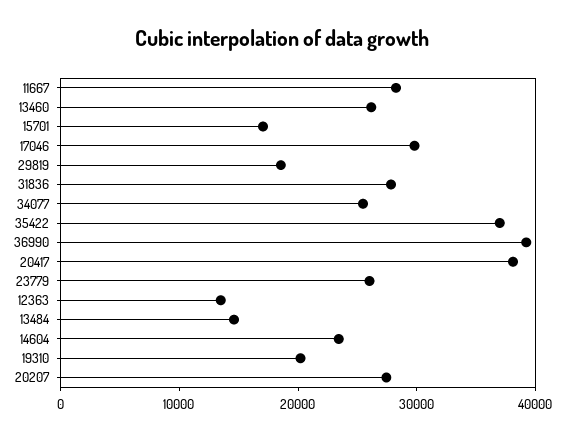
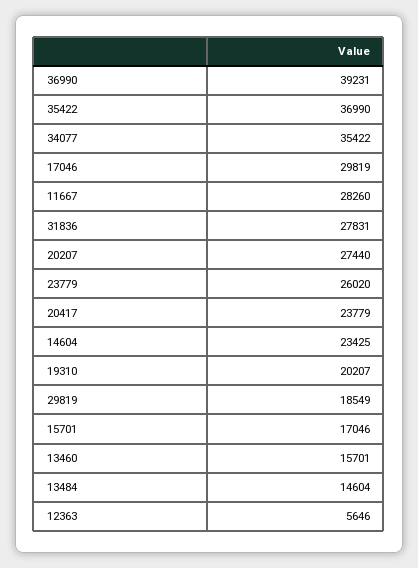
  {
    "11667": 28260,
-   "13460": 26000,
+   "13460": 15701,
    "15701": 17046,
    "17046": 29819,
    "29819": 18549,
    "31836": 27831,
-   "34077": 26000,
+   "34077": 35422,
    "35422": 36990,
    "36990": 39231,
-   "20417": 38000,
+   "20417": 23779,
    "23779": 26020,
-   "12363": 14000,
+   "12363": 5646,
    "13484": 14604,
    "14604": 23425,
    "19310": 20207,
    "20207": 27440
  }

